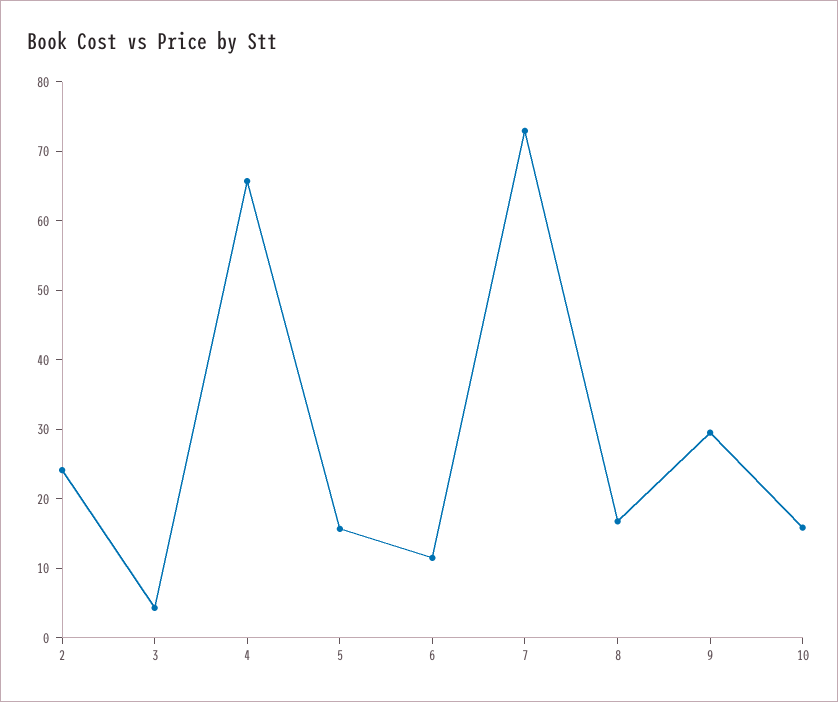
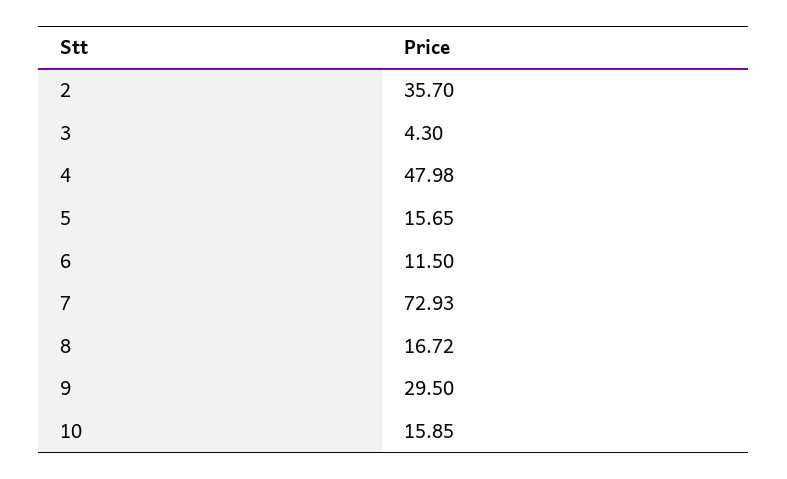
  {
-   "2": 24,
+   "2": 35.7,
    "3": 4.3,
-   "4": 66,
+   "4": 47.98,
    "5": 15.65,
    "6": 11.5,
    "7": 72.93,
    "8": 16.72,
    "9": 29.5,
    "10": 15.85
  }

